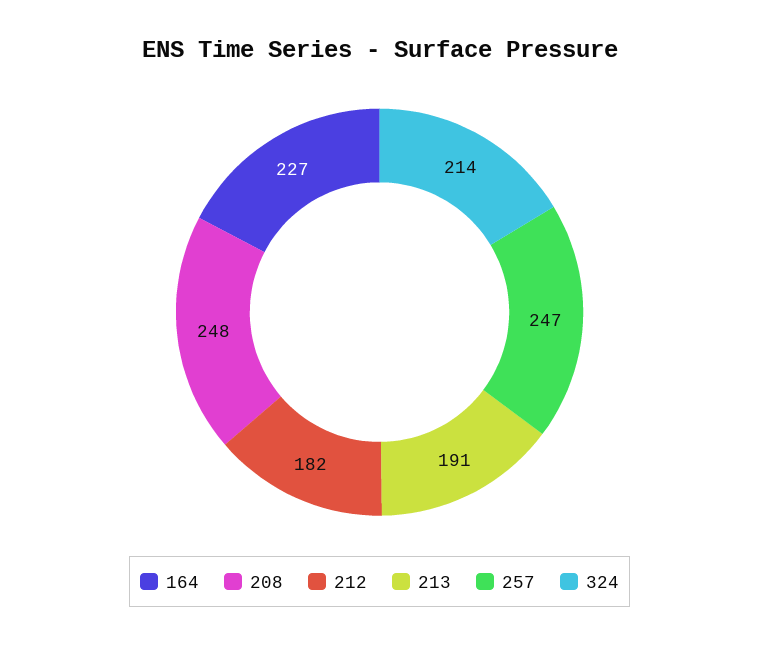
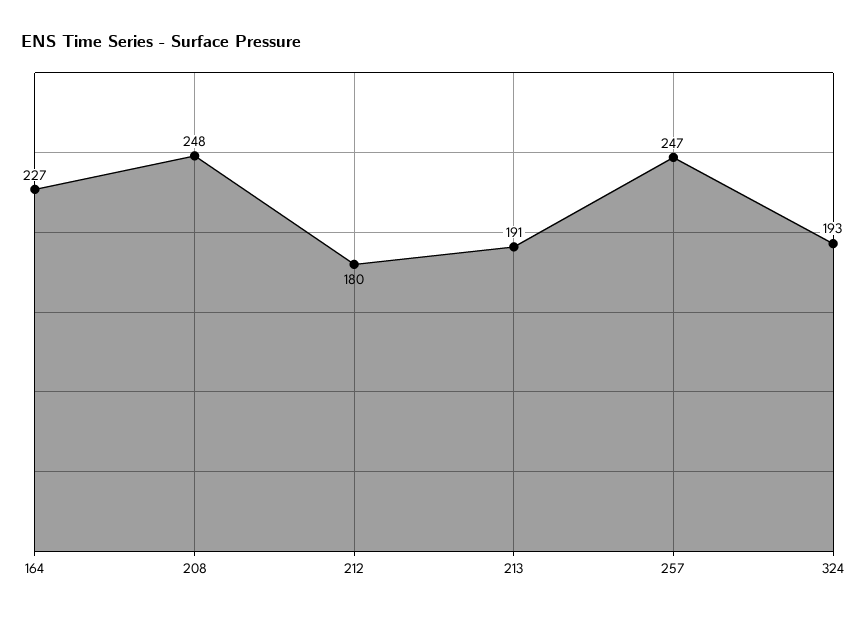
  {
    "164": 227,
    "208": 248,
-   "212": 182,
+   "212": 180,
    "213": 191,
    "257": 247,
-   "324": 214
+   "324": 193
  }

